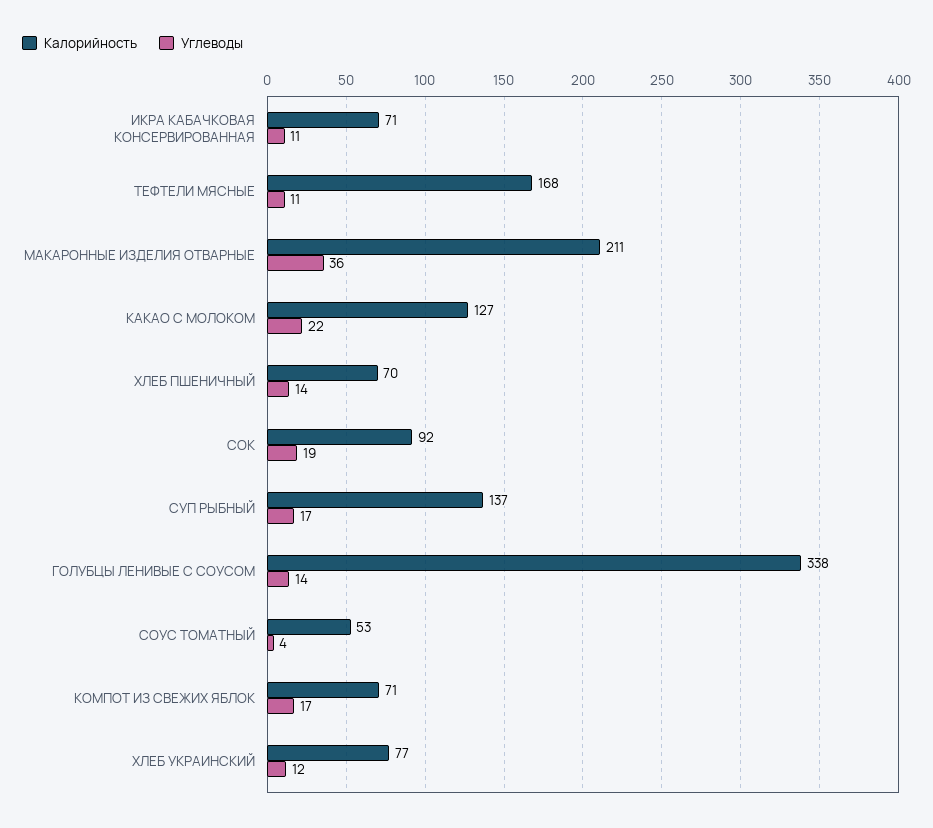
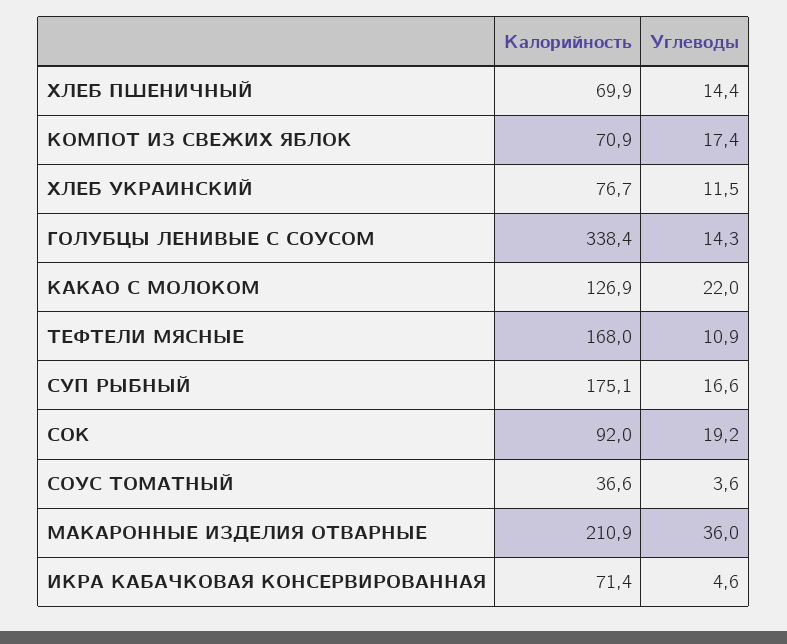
  {
    "Калорийность": {
      "ИКРА КАБАЧКОВАЯ КОНСЕРВИРОВАННАЯ": 71.4,
      "ТЕФТЕЛИ МЯСНЫЕ": 168,
      "МАКАРОННЫЕ ИЗДЕЛИЯ ОТВАРНЫЕ": 210.9,
      "КАКАО С МОЛОКОМ": 126.9,
      "ХЛЕБ ПШЕНИЧНЫЙ": 69.9,
      "СОК": 92,
-     "СУП РЫБНЫЙ": 137,
+     "СУП РЫБНЫЙ": 175.1,
      "ГОЛУБЦЫ ЛЕНИВЫЕ С СОУСОМ": 338.4,
-     "СОУС ТОМАТНЫЙ": 53,
+     "СОУС ТОМАТНЫЙ": 36.6,
      "КОМПОТ ИЗ СВЕЖИХ ЯБЛОК": 70.9,
      "ХЛЕБ УКРАИНСКИЙ": 76.7
    },
    "Углеводы": {
-     "ИКРА КАБАЧКОВАЯ КОНСЕРВИРОВАННАЯ": 11,
+     "ИКРА КАБАЧКОВАЯ КОНСЕРВИРОВАННАЯ": 4.6,
      "ТЕФТЕЛИ МЯСНЫЕ": 10.9,
      "МАКАРОННЫЕ ИЗДЕЛИЯ ОТВАРНЫЕ": 36,
      "КАКАО С МОЛОКОМ": 22,
      "ХЛЕБ ПШЕНИЧНЫЙ": 14.4,
      "СОК": 19.2,
      "СУП РЫБНЫЙ": 16.6,
      "ГОЛУБЦЫ ЛЕНИВЫЕ С СОУСОМ": 14.3,
      "СОУС ТОМАТНЫЙ": 3.6,
      "КОМПОТ ИЗ СВЕЖИХ ЯБЛОК": 17.4,
      "ХЛЕБ УКРАИНСКИЙ": 11.5
    }
  }

